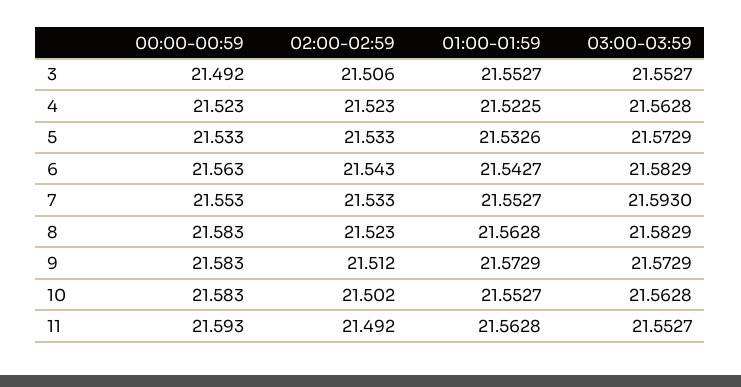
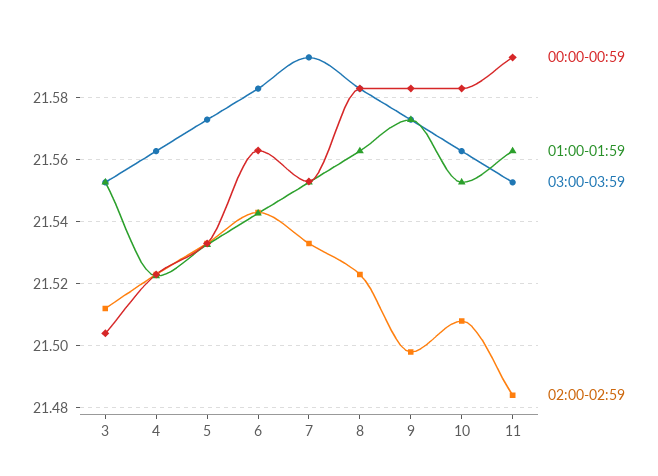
  {
    "00:00-00:59": {
-     "3": 21.492,
+     "3": 21.504,
      "4": 21.523,
      "5": 21.533,
      "6": 21.563,
      "7": 21.553,
      "8": 21.583,
      "9": 21.583,
      "10": 21.583,
      "11": 21.593
    },
    "02:00-02:59": {
-     "3": 21.506,
+     "3": 21.512,
      "4": 21.523,
      "5": 21.533,
      "6": 21.543,
      "7": 21.533,
      "8": 21.523,
-     "9": 21.512,
+     "9": 21.498,
-     "10": 21.502,
+     "10": 21.508,
-     "11": 21.492
+     "11": 21.484
    },
    "01:00-01:59": {
      "3": 21.5527,
      "4": 21.5225,
      "5": 21.5326,
      "6": 21.5427,
      "7": 21.5527,
      "8": 21.5628,
      "9": 21.5729,
      "10": 21.5527,
      "11": 21.5628
    },
    "03:00-03:59": {
      "3": 21.5527,
      "4": 21.5628,
      "5": 21.5729,
      "6": 21.5829,
      "7": 21.593,
      "8": 21.5829,
      "9": 21.5729,
      "10": 21.5628,
      "11": 21.5527
    }
  }

